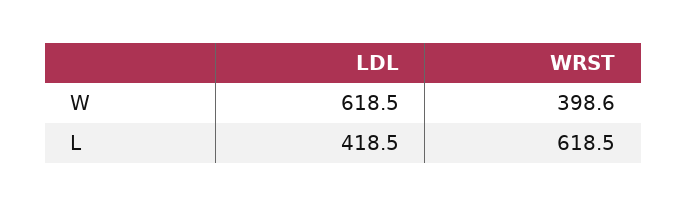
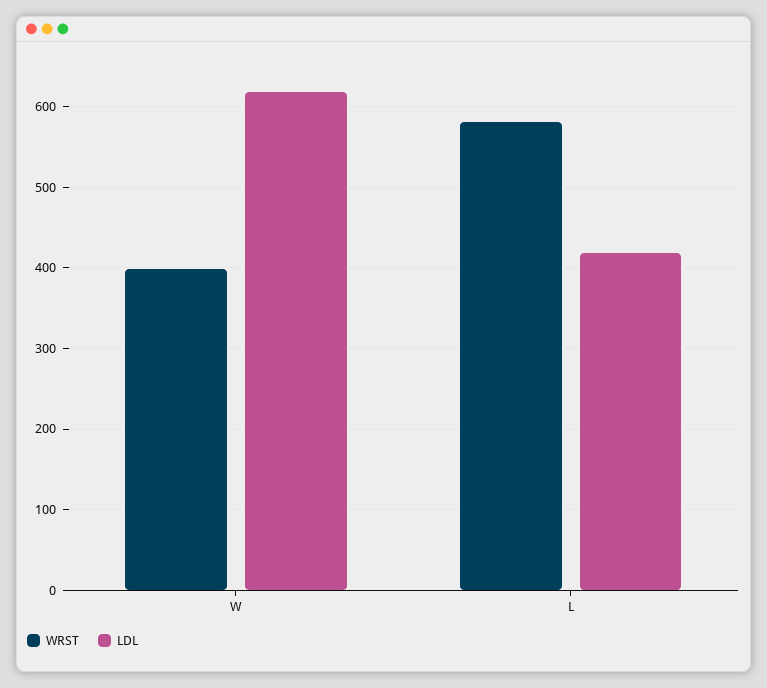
  {
    "LDL": {
      "W": 618.5,
      "L": 418.5
    },
    "WRST": {
      "W": 398.6,
-     "L": 618.5
+     "L": 580
    }
  }

